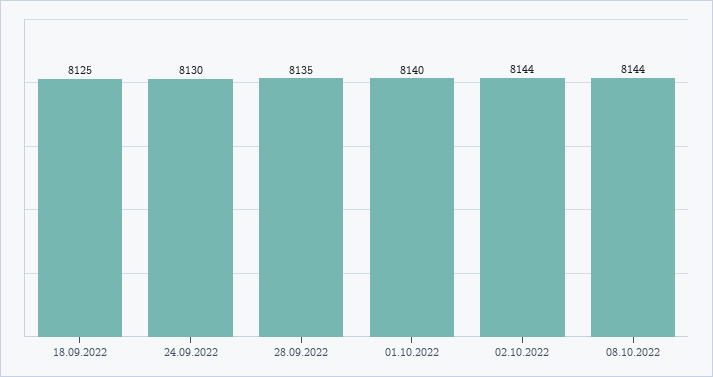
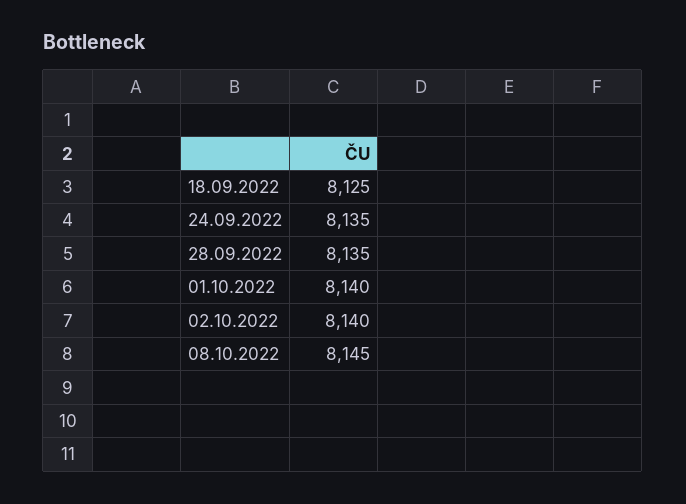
  {
    "18.09.2022": 8125,
-   "24.09.2022": 8130,
+   "24.09.2022": 8135,
    "28.09.2022": 8135,
    "01.10.2022": 8140,
-   "02.10.2022": 8144,
+   "02.10.2022": 8140,
-   "08.10.2022": 8144
+   "08.10.2022": 8145
  }

